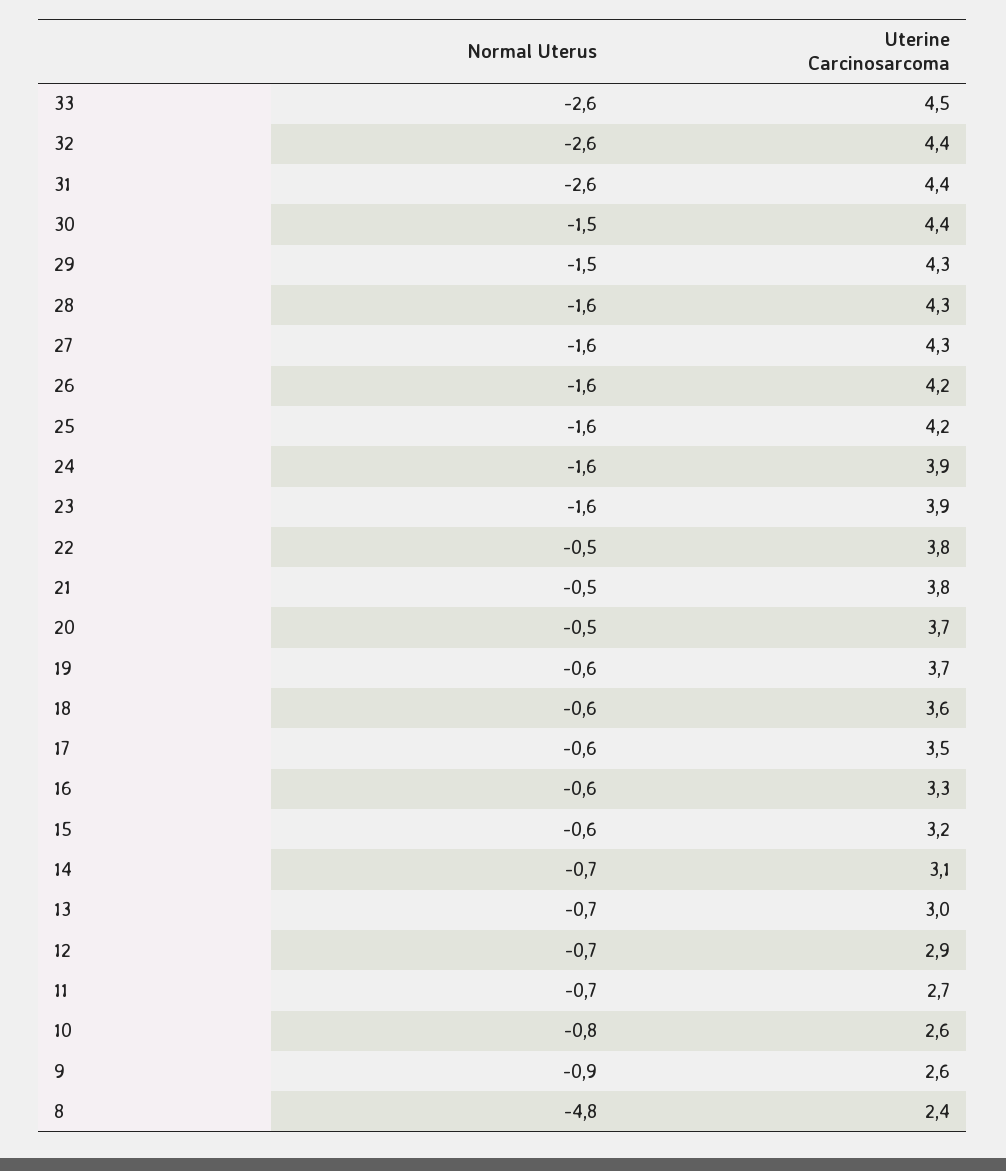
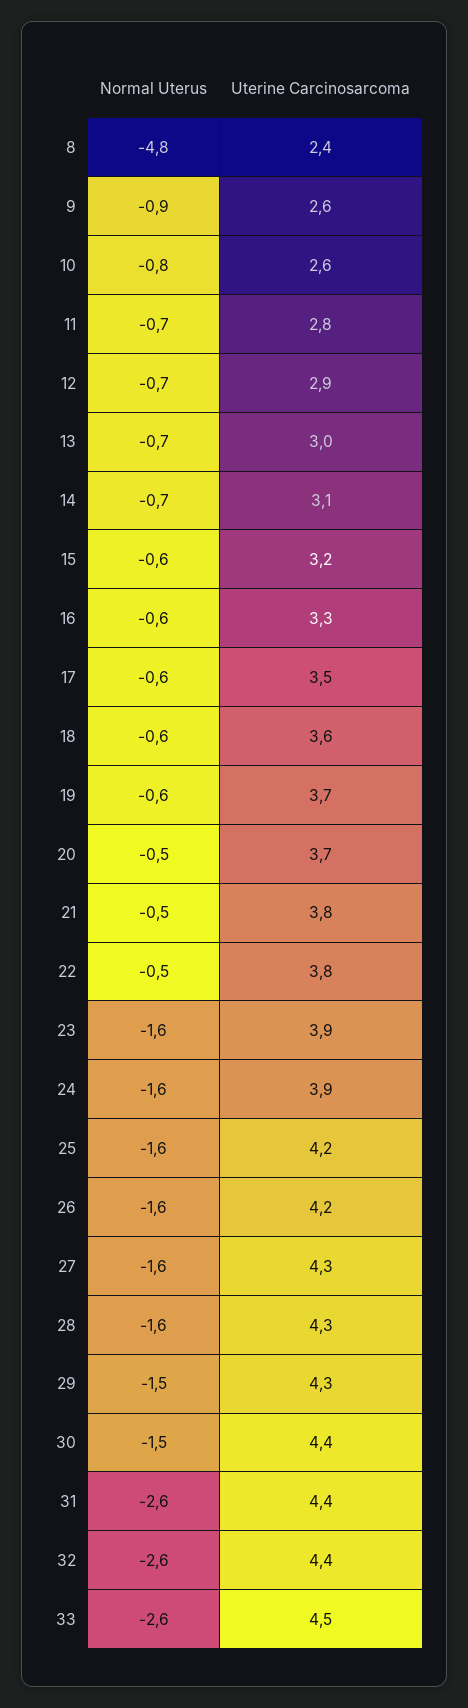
  {
    "Normal Uterus": {
      "33": -2.6,
      "32": -2.6,
      "31": -2.6,
      "30": -1.5,
      "29": -1.5,
      "28": -1.6,
      "27": -1.6,
      "26": -1.6,
      "25": -1.6,
      "24": -1.6,
      "23": -1.6,
      "22": -0.5,
      "21": -0.5,
      "20": -0.5,
      "19": -0.6,
      "18": -0.6,
      "17": -0.6,
      "16": -0.6,
      "15": -0.6,
      "14": -0.7,
      "13": -0.7,
      "12": -0.7,
      "11": -0.7,
      "10": -0.8,
      "9": -0.9,
      "8": -4.8
    },
    "Uterine Carcinosarcoma": {
      "33": 4.5,
      "32": 4.4,
      "31": 4.4,
      "30": 4.4,
      "29": 4.3,
      "28": 4.3,
      "27": 4.3,
      "26": 4.2,
      "25": 4.2,
      "24": 3.9,
      "23": 3.9,
      "22": 3.8,
      "21": 3.8,
      "20": 3.7,
      "19": 3.7,
      "18": 3.6,
      "17": 3.5,
      "16": 3.3,
      "15": 3.2,
      "14": 3.1,
      "13": 3,
      "12": 2.9,
-     "11": 2.7,
+     "11": 2.8,
      "10": 2.6,
      "9": 2.6,
      "8": 2.4
    }
  }

